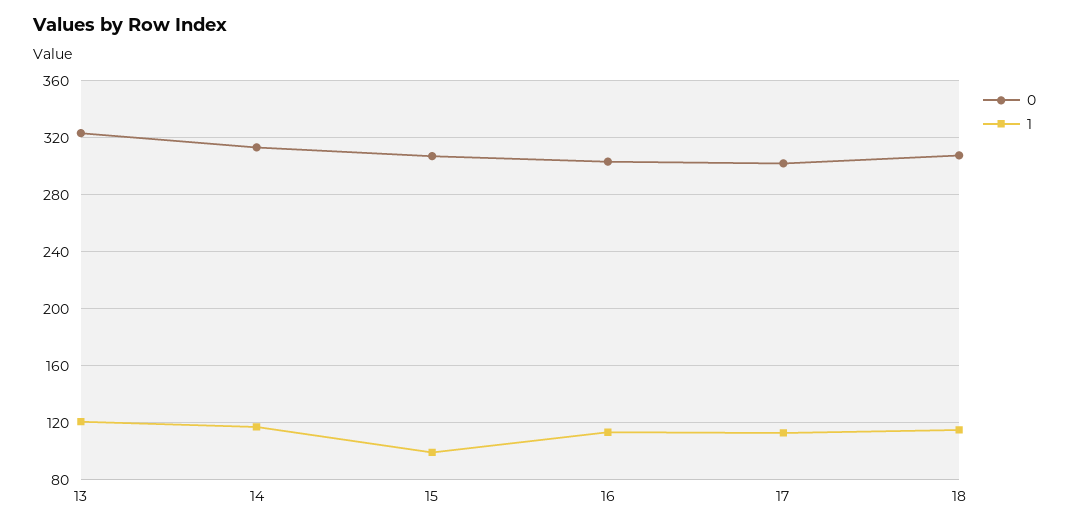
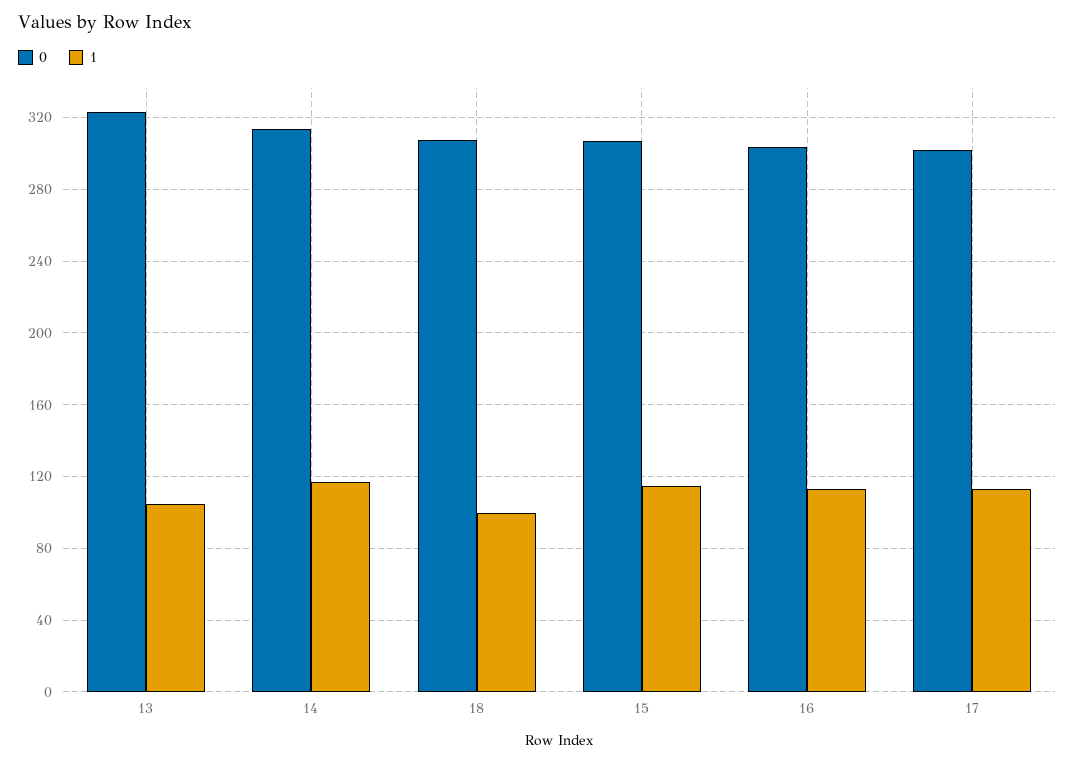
  {
    "0": {
      "13": 325,
      "14": 315,
      "15": 305,
      "16": 305,
      "17": 300,
      "18": 310
    },
    "1": {
-     "13": 120,
+     "13": 105,
      "14": 115,
-     "15": 100,
+     "15": 115,
      "16": 115,
      "17": 115,
-     "18": 115
+     "18": 100
    }
  }

